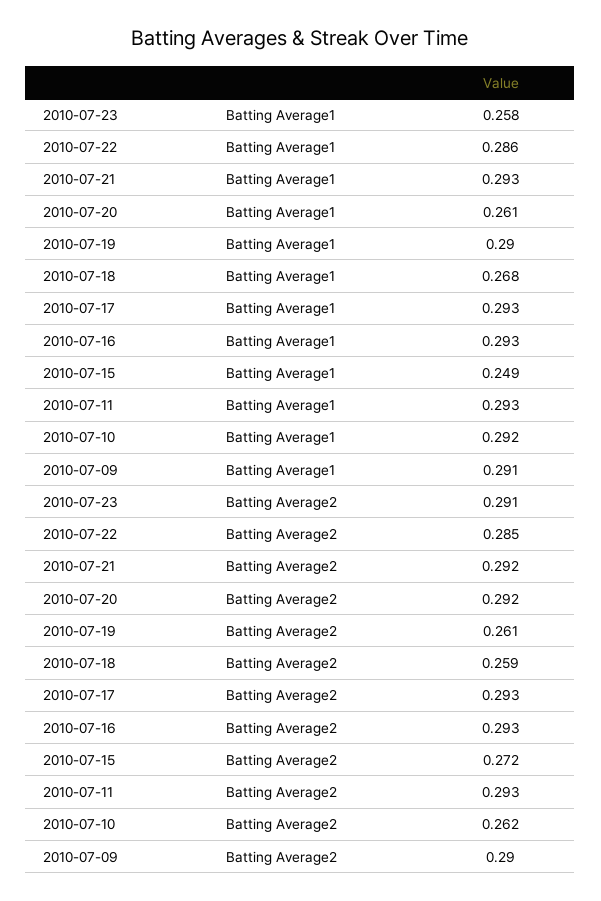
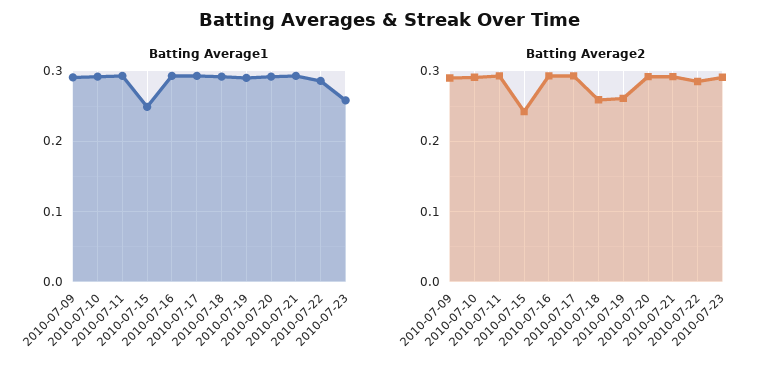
  {
    "Batting Average1": {
      "2010-07-23": 0.258,
      "2010-07-22": 0.286,
      "2010-07-21": 0.293,
-     "2010-07-20": 0.261,
+     "2010-07-20": 0.29,
      "2010-07-19": 0.29,
-     "2010-07-18": 0.268,
+     "2010-07-18": 0.29,
      "2010-07-17": 0.293,
      "2010-07-16": 0.293,
      "2010-07-15": 0.249,
      "2010-07-11": 0.293,
      "2010-07-10": 0.292,
      "2010-07-09": 0.291
    },
    "Batting Average2": {
      "2010-07-23": 0.291,
      "2010-07-22": 0.285,
      "2010-07-21": 0.292,
      "2010-07-20": 0.292,
      "2010-07-19": 0.261,
      "2010-07-18": 0.259,
      "2010-07-17": 0.293,
      "2010-07-16": 0.293,
-     "2010-07-15": 0.272,
+     "2010-07-15": 0.24,
      "2010-07-11": 0.293,
-     "2010-07-10": 0.262,
+     "2010-07-10": 0.29,
      "2010-07-09": 0.29
    }
  }

